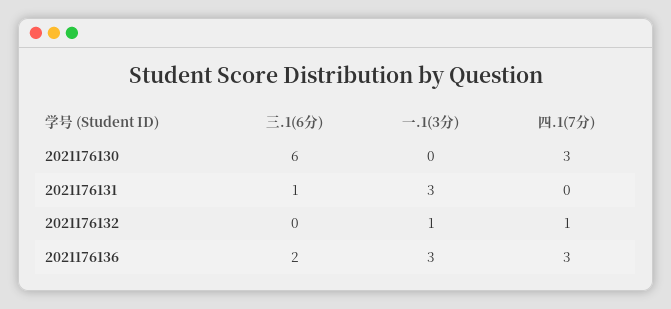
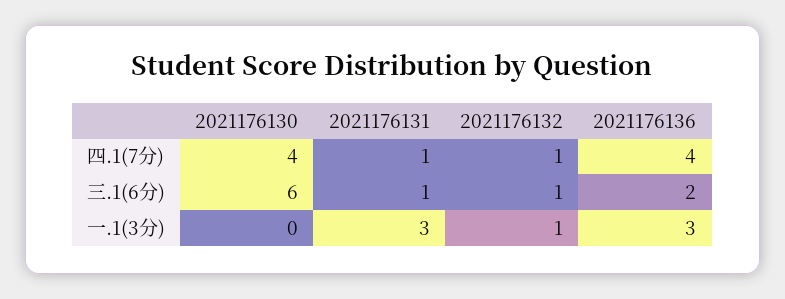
  {
    "三.1(6分)": {
      "2021176130": 6,
      "2021176131": 1,
-     "2021176132": 0,
+     "2021176132": 1,
      "2021176136": 2
    },
    "一.1(3分)": {
      "2021176130": 0,
      "2021176131": 3,
      "2021176132": 1,
      "2021176136": 3
    },
    "四.1(7分)": {
-     "2021176130": 3,
+     "2021176130": 4,
-     "2021176131": 0,
+     "2021176131": 1,
      "2021176132": 1,
-     "2021176136": 3
+     "2021176136": 4
    }
  }

